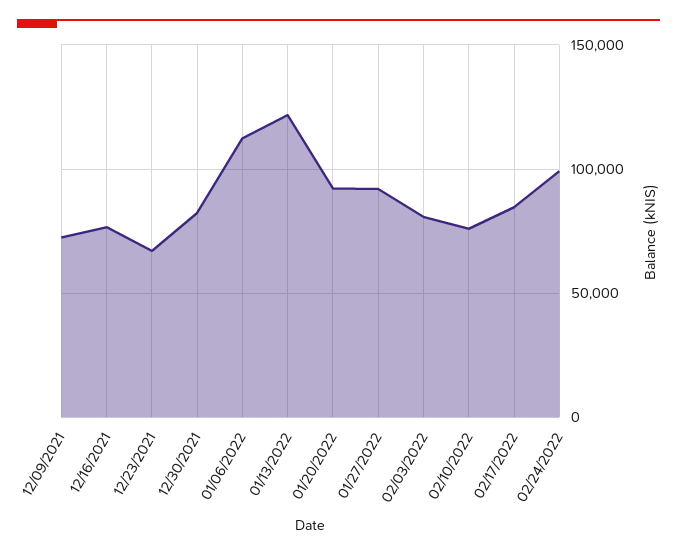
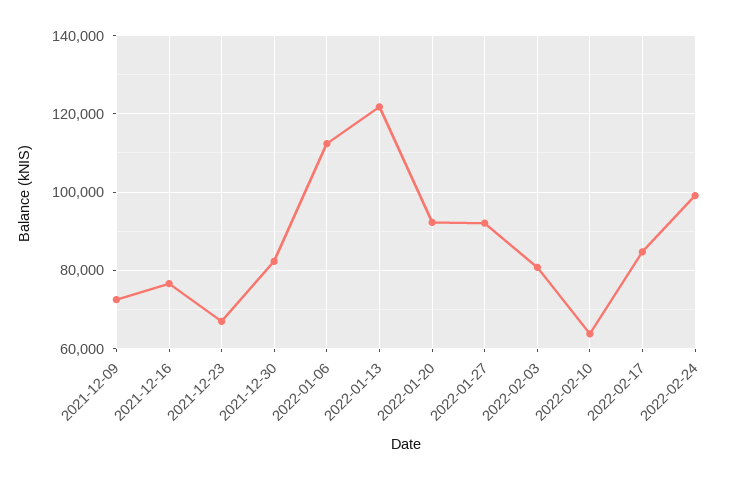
  {
    "12/09/2021": 72000,
    "12/16/2021": 76000,
    "12/23/2021": 66000,
    "12/30/2021": 82000,
    "01/06/2022": 112000,
    "01/13/2022": 122000,
    "01/20/2022": 92000,
    "01/27/2022": 92000,
    "02/03/2022": 80000,
-   "02/10/2022": 75000,
+   "02/10/2022": 64000,
    "02/17/2022": 84000,
    "02/24/2022": 100000
  }

